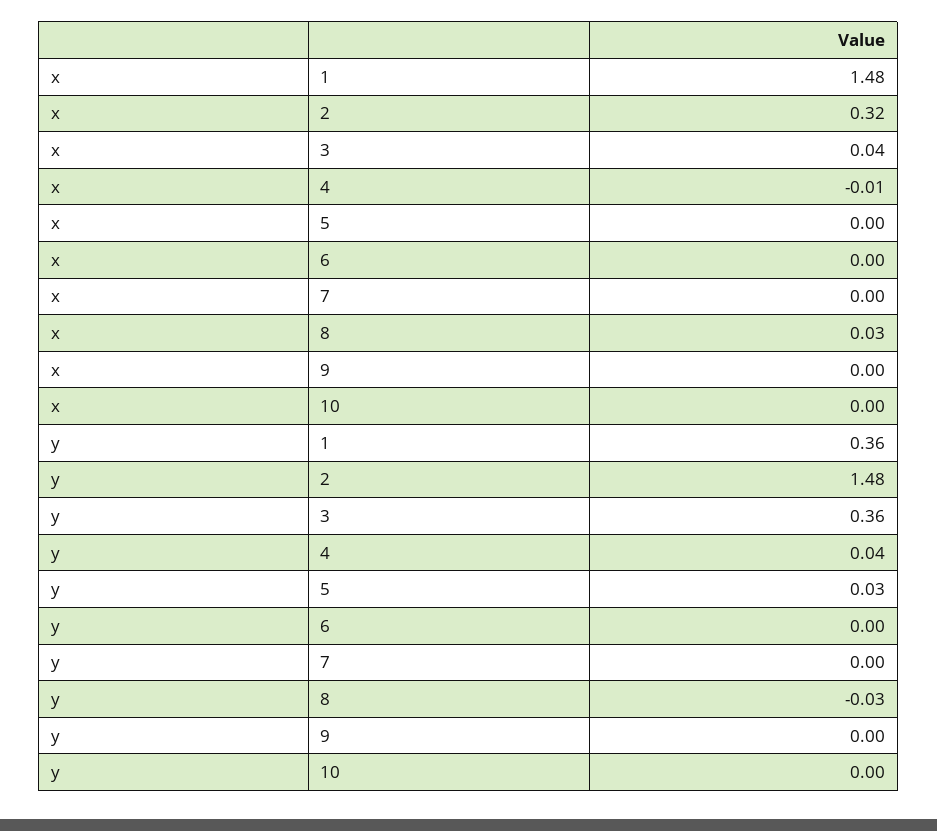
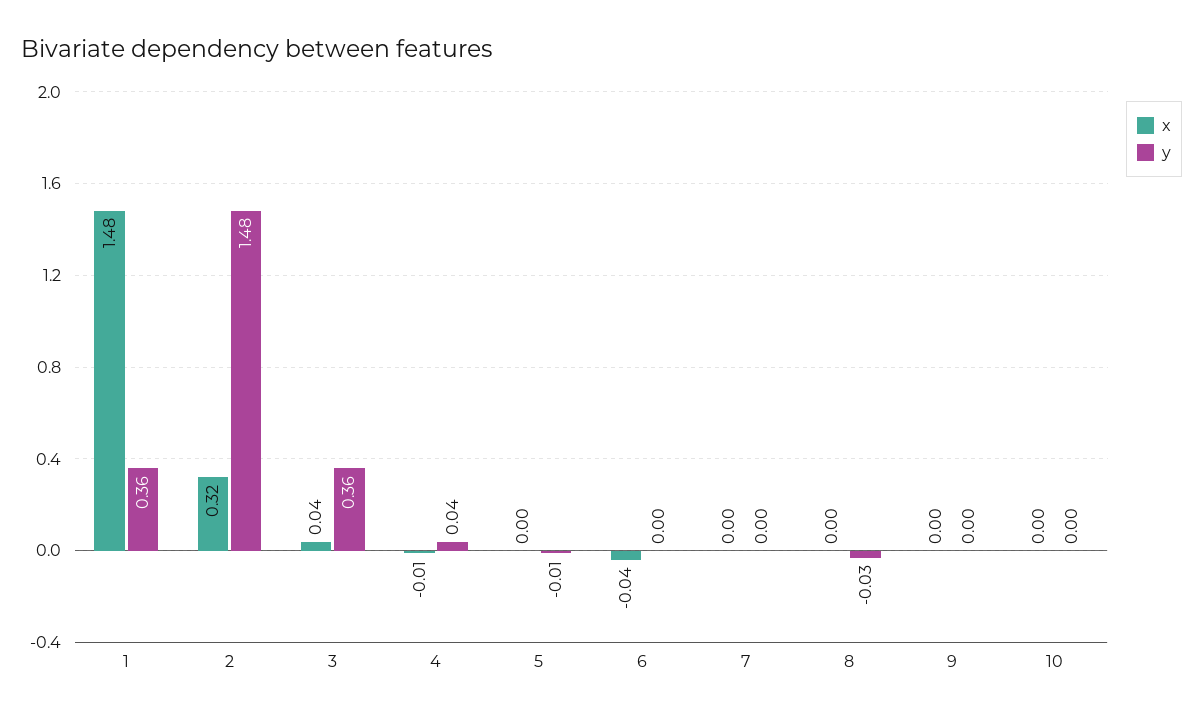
  {
    "x": {
      "1": 1.48,
      "2": 0.32,
      "3": 0.04,
      "4": -0.01,
      "5": 0,
-     "6": 0,
+     "6": -0.04,
      "7": 0,
-     "8": 0.03,
+     "8": 0,
      "9": 0,
      "10": 0
    },
    "y": {
      "1": 0.36,
      "2": 1.48,
      "3": 0.36,
      "4": 0.04,
-     "5": 0.03,
+     "5": -0.01,
      "6": 0,
      "7": 0,
      "8": -0.03,
      "9": 0,
      "10": 0
    }
  }

